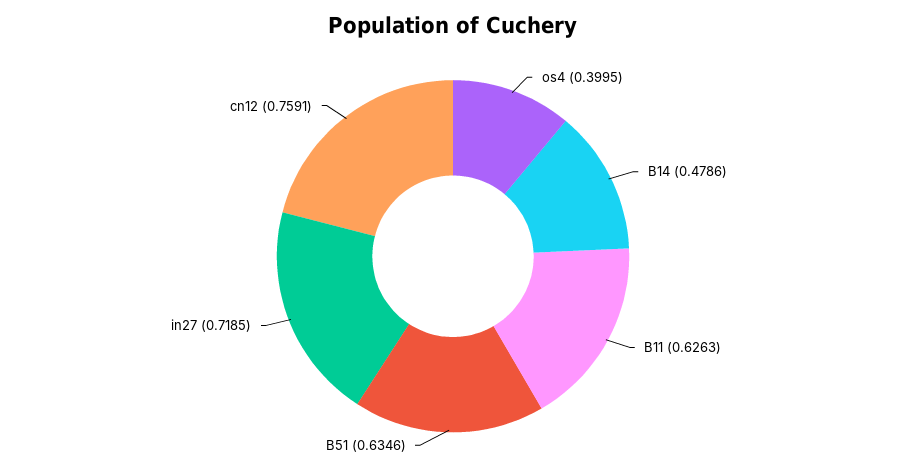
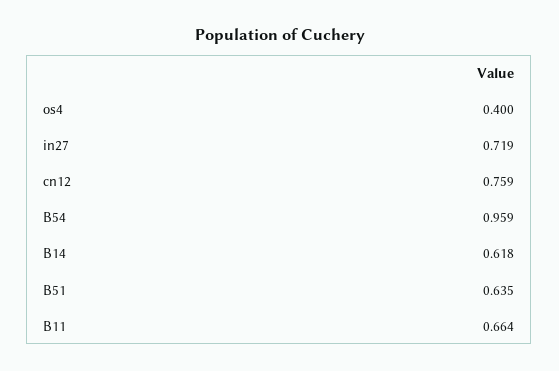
  {
    "os4": 0.3995,
-   "B14": 0.4786,
+   "B14": 0.618,
-   "B11": 0.6263,
+   "B11": 0.664,
    "B51": 0.6346,
    "in27": 0.7185,
-   "cn12": 0.7591
+   "cn12": 0.7591,
+   "B54": 0.959
  }

